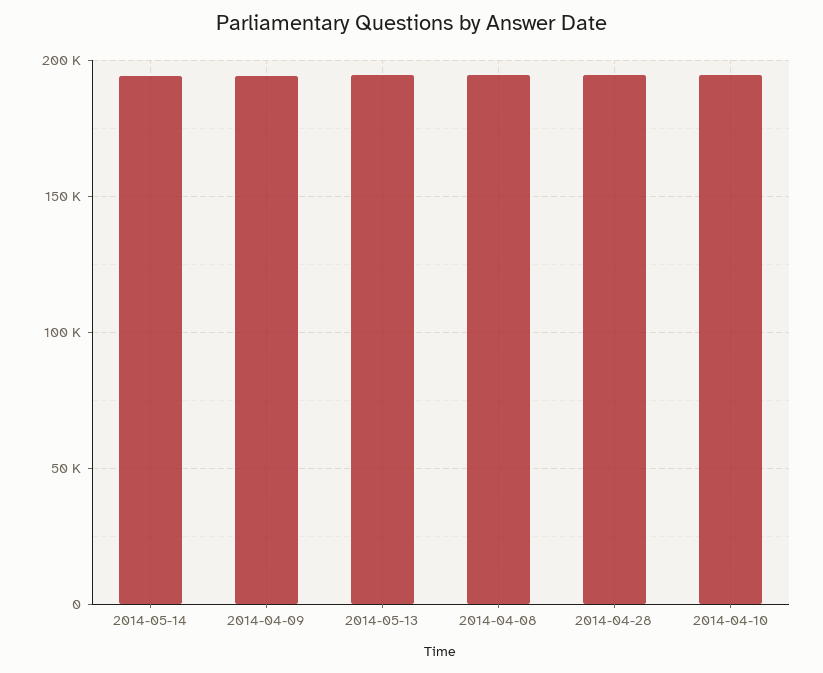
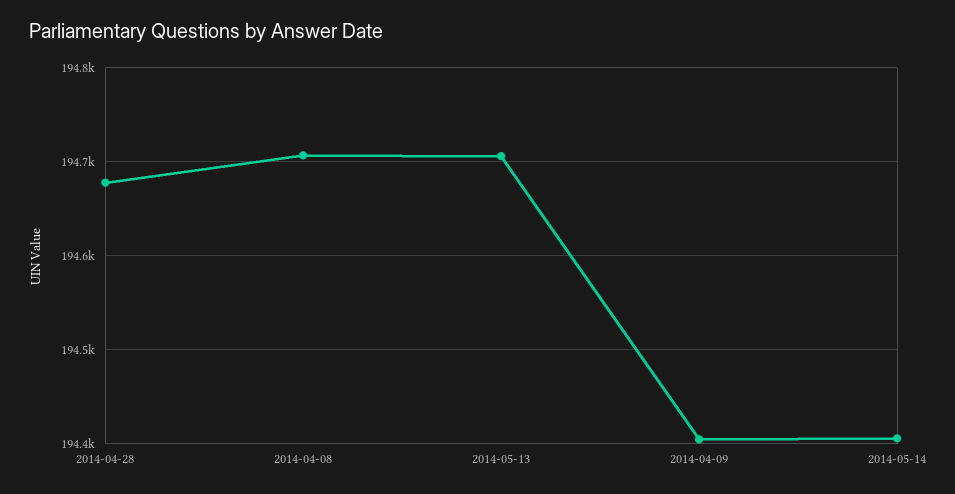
  {
    "2014-05-14": 194410,
    "2014-04-09": 194410,
    "2014-05-13": 194710,
    "2014-04-08": 194710,
-   "2014-04-28": 194680,
+   "2014-04-28": 194680
-   "2014-04-10": 195000
  }

